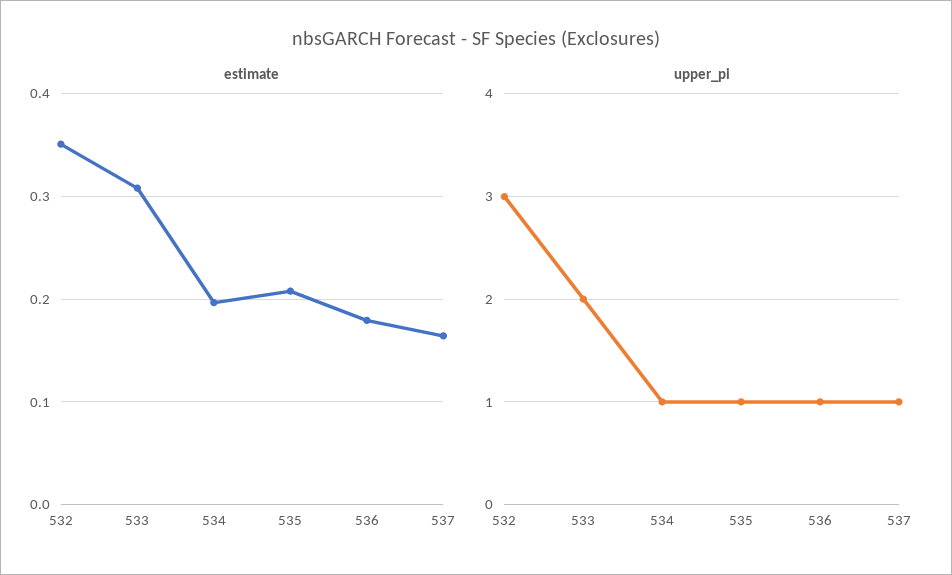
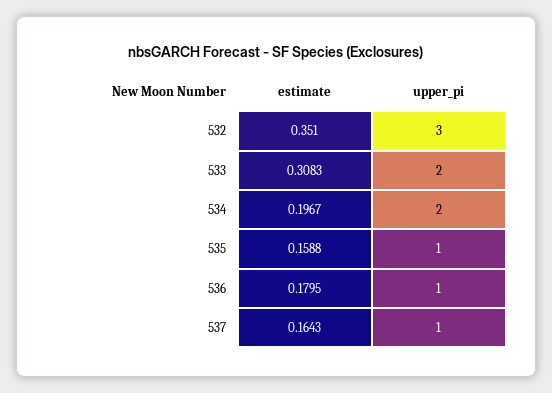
  {
    "estimate": {
      "532": 0.351,
      "533": 0.3083,
      "534": 0.1967,
-     "535": 0.21,
+     "535": 0.1588,
      "536": 0.1795,
      "537": 0.1643
    },
    "upper_pi": {
      "532": 3,
      "533": 2,
-     "534": 1,
+     "534": 2,
      "535": 1,
      "536": 1,
      "537": 1
    }
  }

